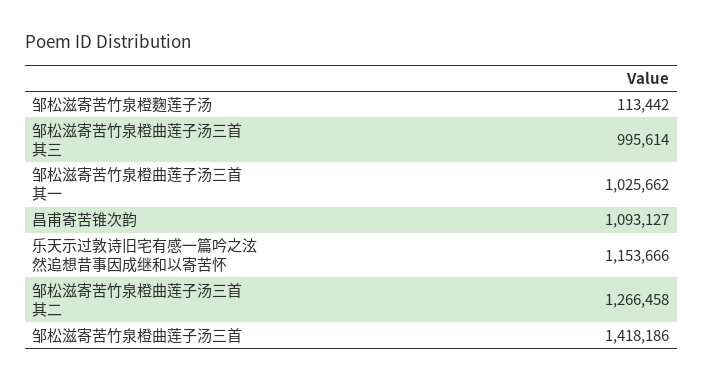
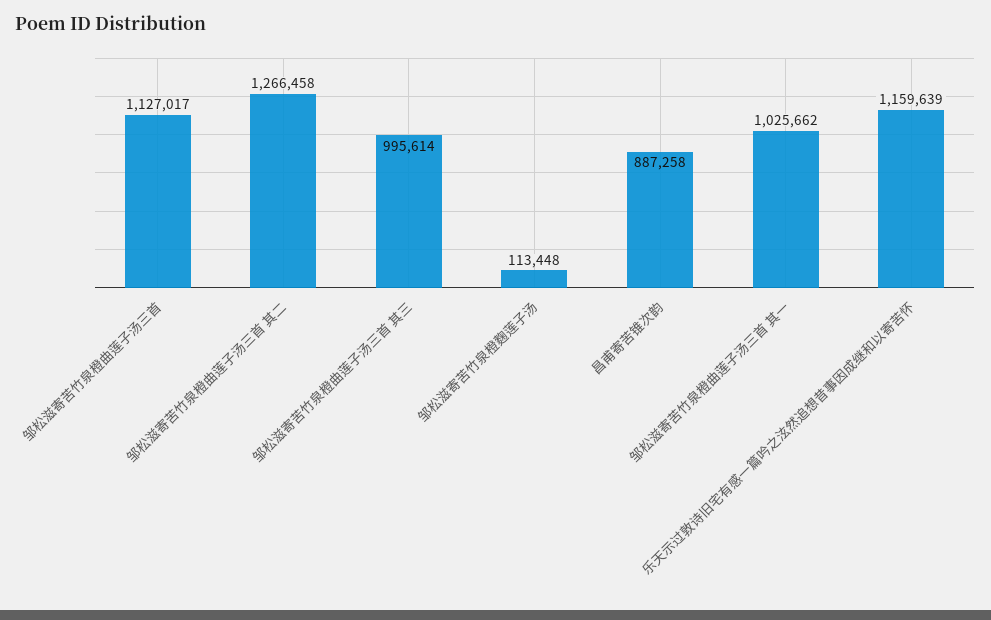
  {
-   "邹松滋寄苦竹泉橙麴莲子汤": 113442,
+   "邹松滋寄苦竹泉橙麴莲子汤": 113448,
    "邹松滋寄苦竹泉橙曲莲子汤三首 其三": 995614,
    "邹松滋寄苦竹泉橙曲莲子汤三首 其一": 1025662,
-   "昌甫寄苦锥次韵": 1093127,
+   "昌甫寄苦锥次韵": 887258,
-   "乐天示过敦诗旧宅有感一篇吟之泫然追想昔事因成继和以寄苦怀": 1153666,
+   "乐天示过敦诗旧宅有感一篇吟之泫然追想昔事因成继和以寄苦怀": 1159639,
    "邹松滋寄苦竹泉橙曲莲子汤三首 其二": 1266458,
-   "邹松滋寄苦竹泉橙曲莲子汤三首": 1418186
+   "邹松滋寄苦竹泉橙曲莲子汤三首": 1127017
  }

